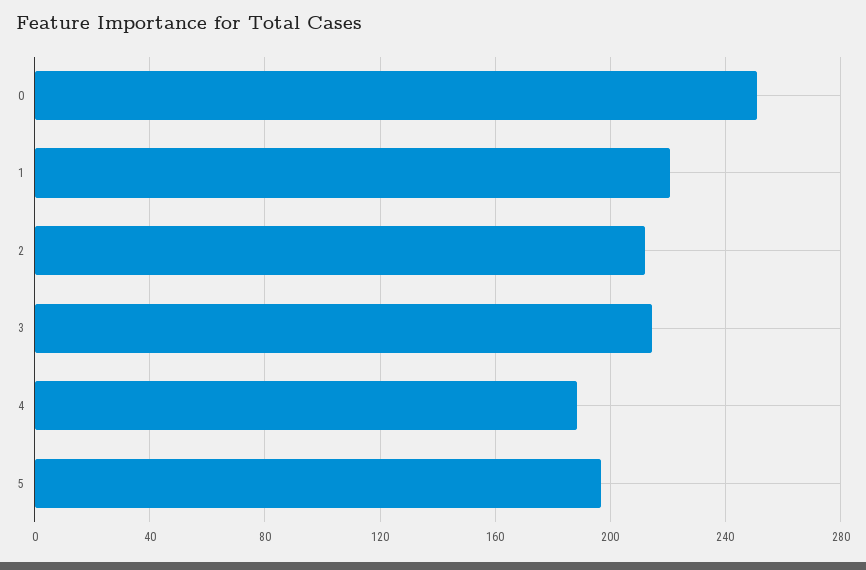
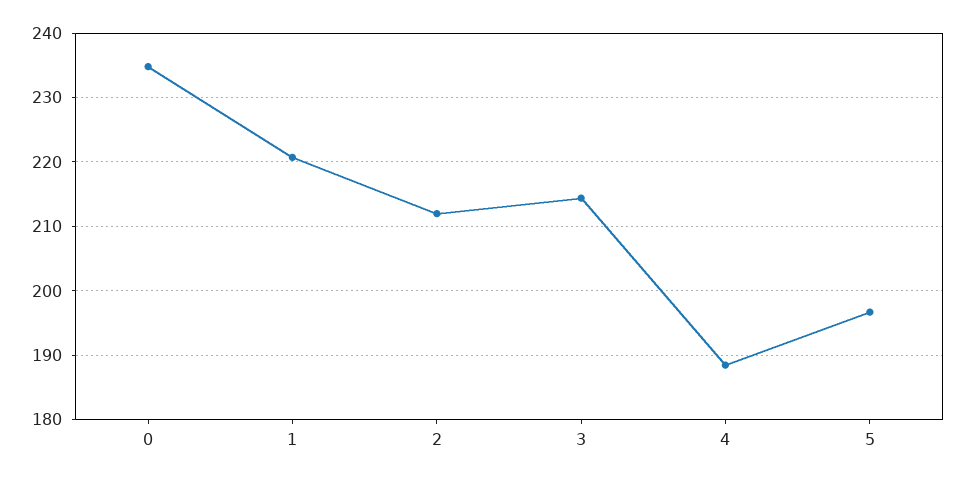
  {
-   "0": 250,
+   "0": 235,
    "1": 221,
    "2": 212,
    "3": 214,
    "4": 189,
    "5": 197
  }

